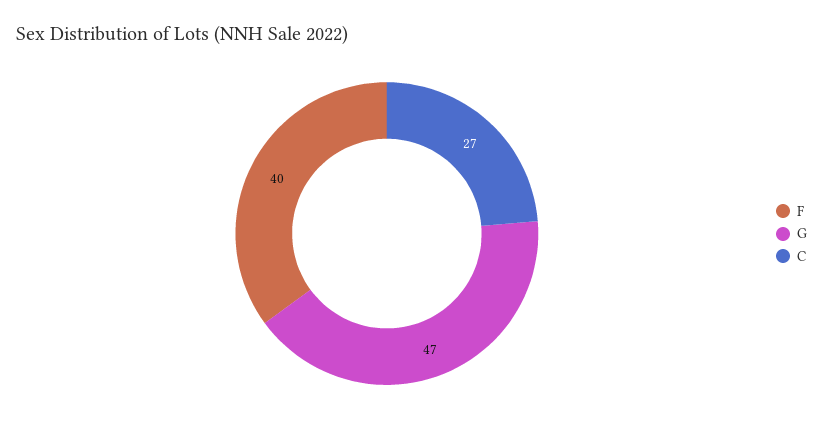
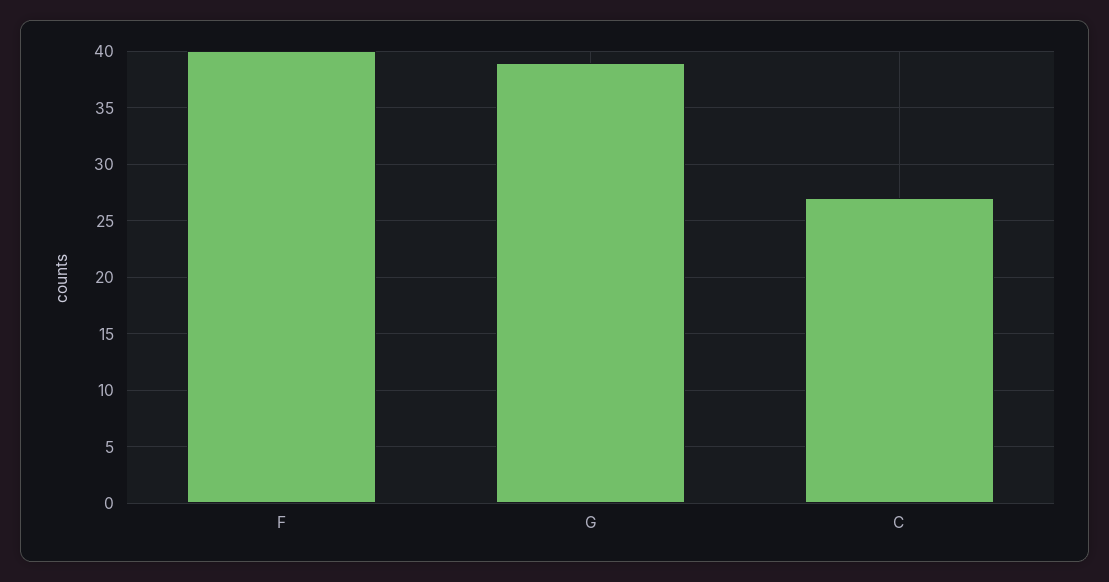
  {
    "F": 40,
-   "G": 47,
+   "G": 39,
    "C": 27
  }

